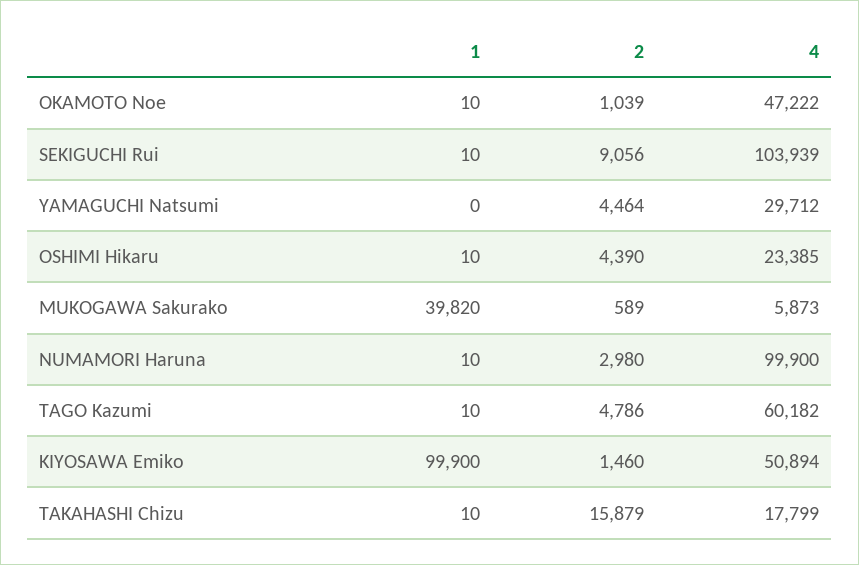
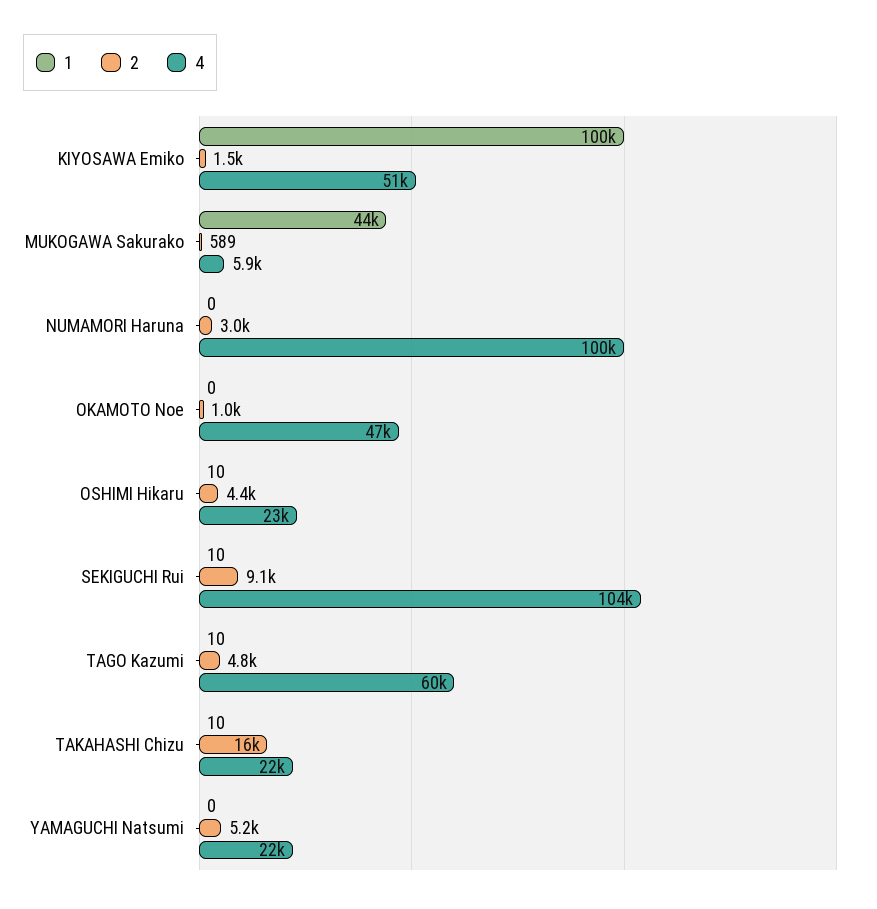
  {
    "1": {
-     "OKAMOTO Noe": 10,
+     "OKAMOTO Noe": 0,
      "SEKIGUCHI Rui": 10,
      "YAMAGUCHI Natsumi": 0,
      "OSHIMI Hikaru": 10,
-     "MUKOGAWA Sakurako": 39820,
+     "MUKOGAWA Sakurako": 44000,
-     "NUMAMORI Haruna": 10,
+     "NUMAMORI Haruna": 0,
      "TAGO Kazumi": 10,
      "KIYOSAWA Emiko": 99900,
      "TAKAHASHI Chizu": 10
    },
    "2": {
      "OKAMOTO Noe": 1039,
      "SEKIGUCHI Rui": 9056,
-     "YAMAGUCHI Natsumi": 4464,
+     "YAMAGUCHI Natsumi": 5200,
      "OSHIMI Hikaru": 4390,
      "MUKOGAWA Sakurako": 589,
      "NUMAMORI Haruna": 2980,
      "TAGO Kazumi": 4786,
      "KIYOSAWA Emiko": 1460,
      "TAKAHASHI Chizu": 15879
    },
    "4": {
      "OKAMOTO Noe": 47222,
      "SEKIGUCHI Rui": 103939,
-     "YAMAGUCHI Natsumi": 29712,
+     "YAMAGUCHI Natsumi": 22000,
      "OSHIMI Hikaru": 23385,
      "MUKOGAWA Sakurako": 5873,
      "NUMAMORI Haruna": 99900,
      "TAGO Kazumi": 60182,
      "KIYOSAWA Emiko": 50894,
-     "TAKAHASHI Chizu": 17799
+     "TAKAHASHI Chizu": 22000
    }
  }

